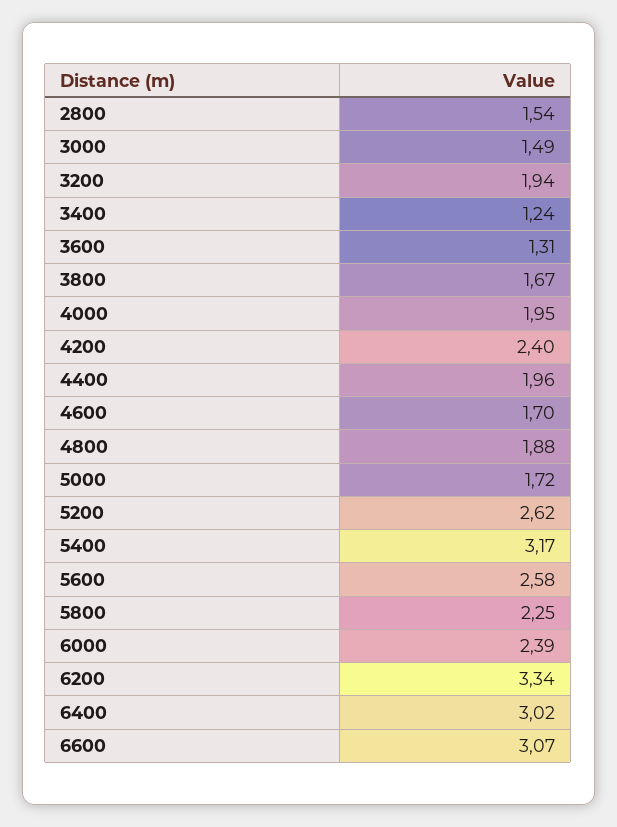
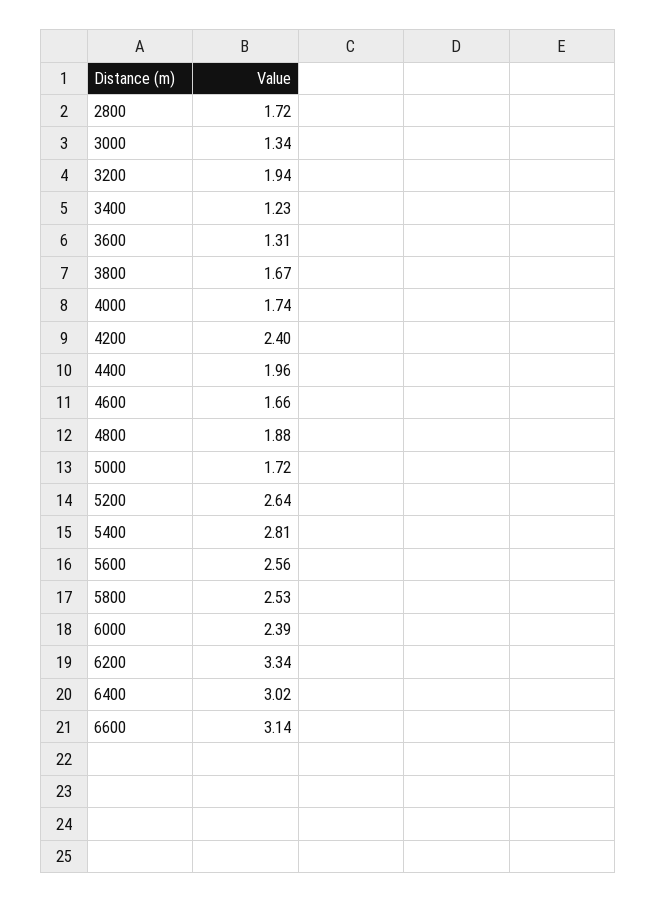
  {
-   "2800": 1.54,
+   "2800": 1.72,
-   "3000": 1.49,
+   "3000": 1.34,
    "3200": 1.94,
-   "3400": 1.24,
+   "3400": 1.23,
    "3600": 1.31,
    "3800": 1.67,
-   "4000": 1.95,
+   "4000": 1.74,
    "4200": 2.4,
    "4400": 1.96,
-   "4600": 1.7,
+   "4600": 1.66,
    "4800": 1.88,
    "5000": 1.72,
-   "5200": 2.62,
+   "5200": 2.64,
-   "5400": 3.17,
+   "5400": 2.81,
-   "5600": 2.58,
+   "5600": 2.56,
-   "5800": 2.25,
+   "5800": 2.53,
    "6000": 2.39,
    "6200": 3.34,
    "6400": 3.02,
-   "6600": 3.07
+   "6600": 3.14
  }

